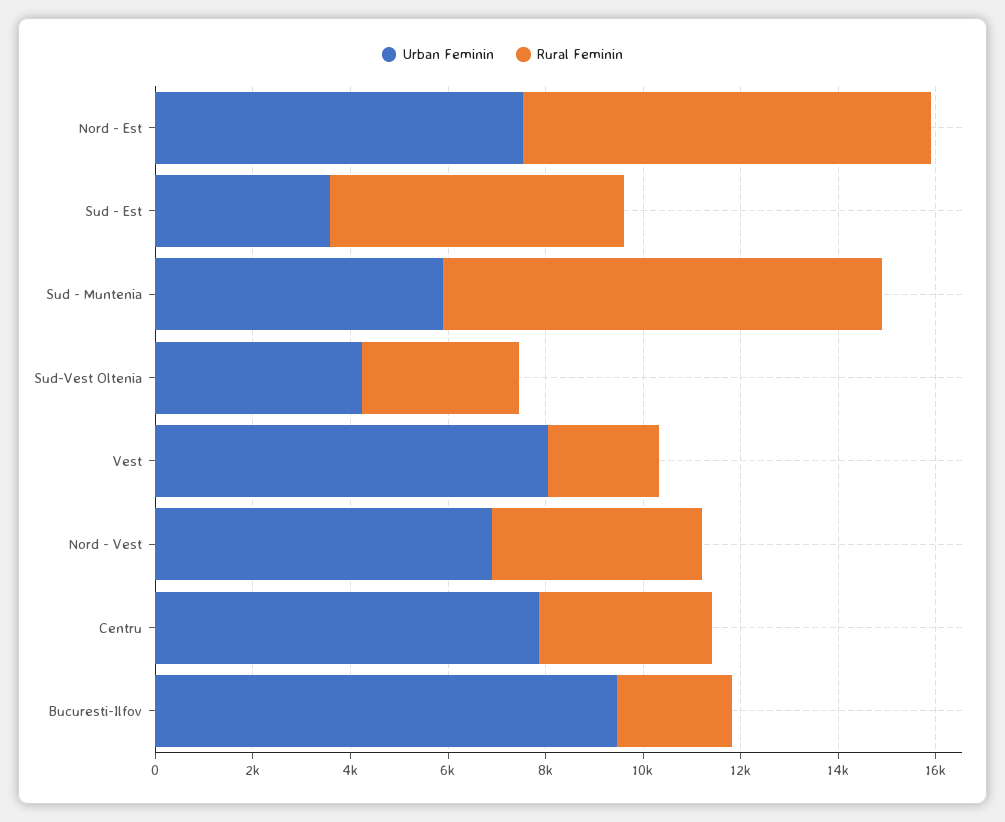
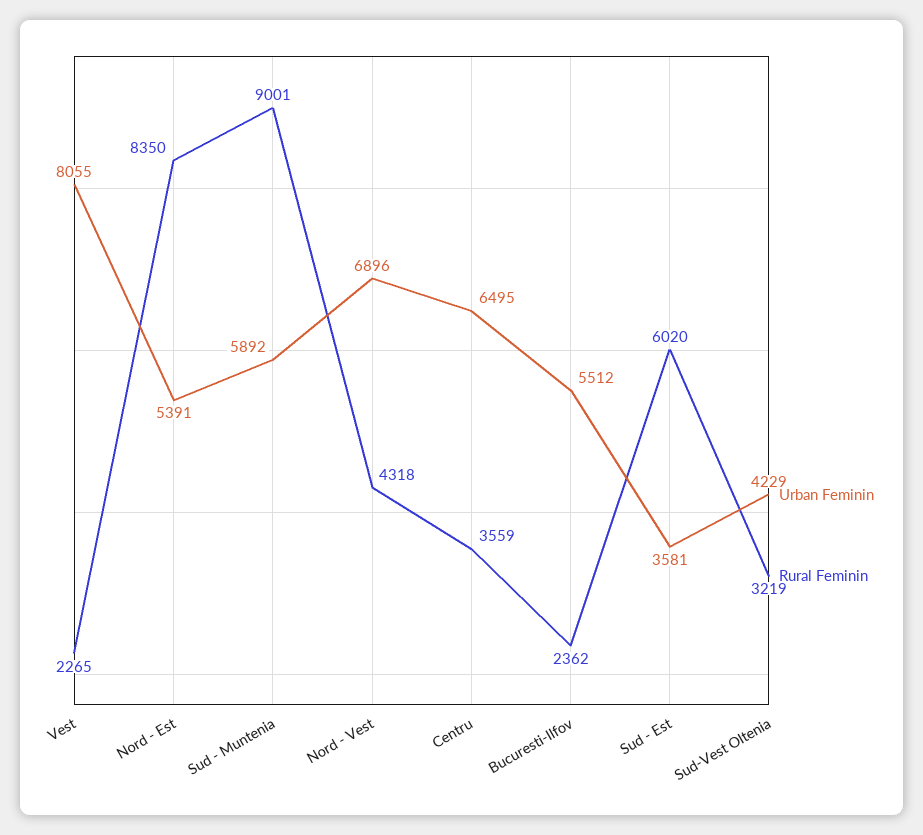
  {
    "Urban Feminin": {
-     "Nord - Est": 7500,
+     "Nord - Est": 5391,
      "Sud - Est": 3581,
      "Sud - Muntenia": 5892,
      "Sud-Vest Oltenia": 4229,
      "Vest": 8055,
      "Nord - Vest": 6896,
-     "Centru": 8000,
+     "Centru": 6495,
-     "Bucuresti-Ilfov": 9500
+     "Bucuresti-Ilfov": 5512
    },
    "Rural Feminin": {
      "Nord - Est": 8350,
      "Sud - Est": 6020,
      "Sud - Muntenia": 9001,
      "Sud-Vest Oltenia": 3219,
      "Vest": 2265,
      "Nord - Vest": 4318,
      "Centru": 3559,
      "Bucuresti-Ilfov": 2362
    }
  }

